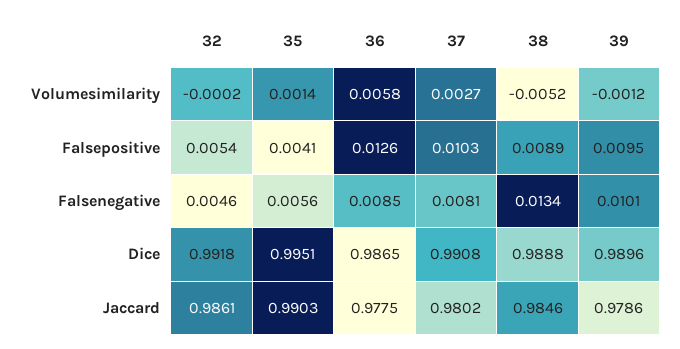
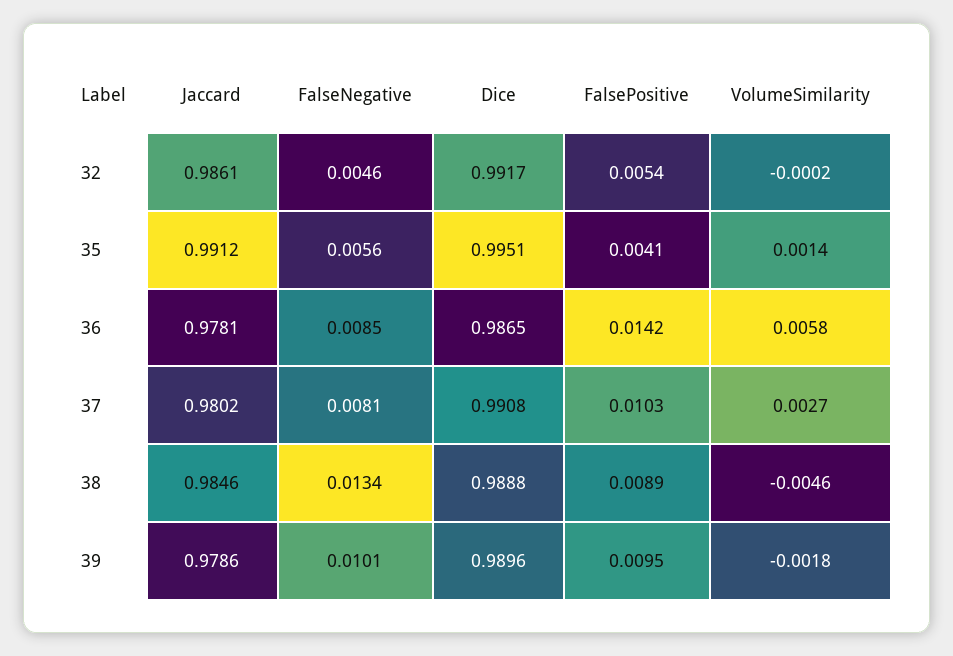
  {
    "32": {
      "Volumesimilarity": -0.0002,
      "Falsepositive": 0.0054,
      "Falsenegative": 0.0046,
-     "Dice": 0.9918,
+     "Dice": 0.9917,
      "Jaccard": 0.9861
    },
    "35": {
      "Volumesimilarity": 0.0014,
      "Falsepositive": 0.0041,
      "Falsenegative": 0.0056,
      "Dice": 0.9951,
-     "Jaccard": 0.9903
+     "Jaccard": 0.9912
    },
    "36": {
      "Volumesimilarity": 0.0058,
-     "Falsepositive": 0.0126,
+     "Falsepositive": 0.0142,
      "Falsenegative": 0.0085,
      "Dice": 0.9865,
-     "Jaccard": 0.9775
+     "Jaccard": 0.9781
    },
    "37": {
      "Volumesimilarity": 0.0027,
      "Falsepositive": 0.0103,
      "Falsenegative": 0.0081,
      "Dice": 0.9908,
      "Jaccard": 0.9802
    },
    "38": {
-     "Volumesimilarity": -0.0052,
+     "Volumesimilarity": -0.0046,
      "Falsepositive": 0.0089,
      "Falsenegative": 0.0134,
      "Dice": 0.9888,
      "Jaccard": 0.9846
    },
    "39": {
-     "Volumesimilarity": -0.0012,
+     "Volumesimilarity": -0.0018,
      "Falsepositive": 0.0095,
      "Falsenegative": 0.0101,
      "Dice": 0.9896,
      "Jaccard": 0.9786
    }
  }

